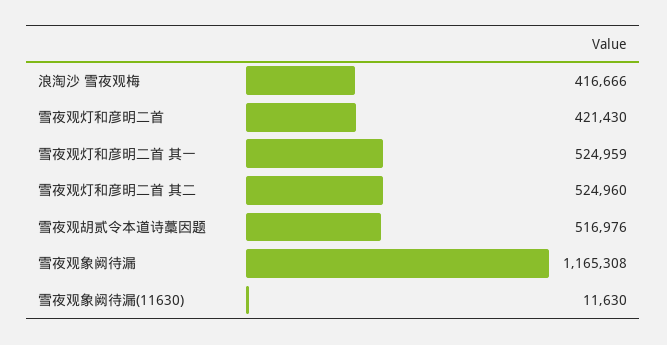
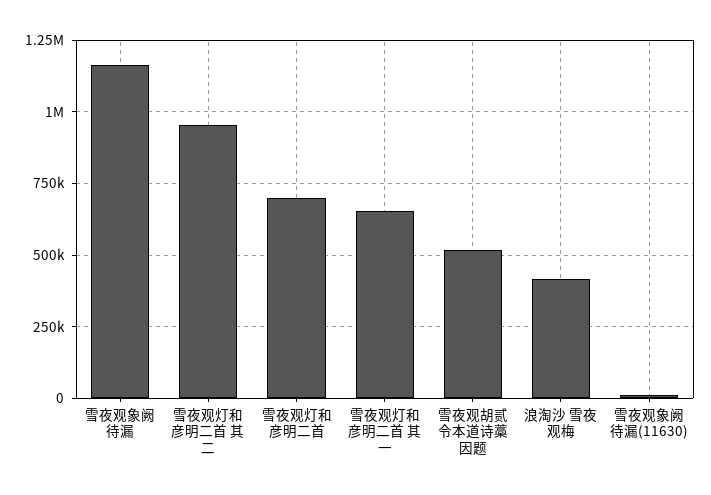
  {
    "浪淘沙 雪夜观梅": 416666,
-   "雪夜观灯和彦明二首": 421430,
+   "雪夜观灯和彦明二首": 700000,
-   "雪夜观灯和彦明二首 其一": 524959,
+   "雪夜观灯和彦明二首 其一": 650000,
-   "雪夜观灯和彦明二首 其二": 524960,
+   "雪夜观灯和彦明二首 其二": 950000,
    "雪夜观胡贰令本道诗藁因题": 516976,
    "雪夜观象阙待漏": 1165308,
    "雪夜观象阙待漏(11630)": 11630
  }

